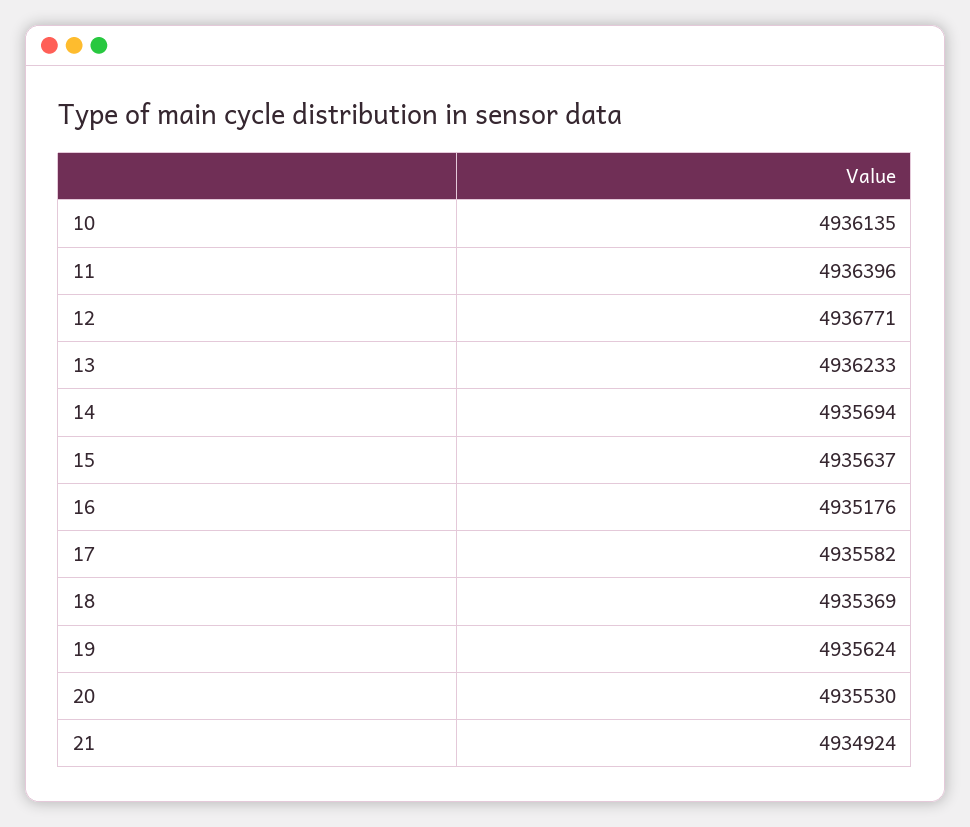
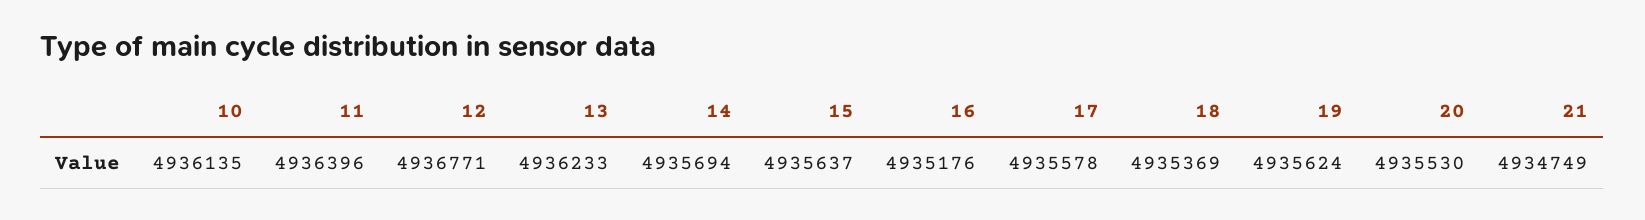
  {
    "10": 4936135,
    "11": 4936396,
    "12": 4936771,
    "13": 4936233,
    "14": 4935694,
    "15": 4935637,
    "16": 4935176,
-   "17": 4935582,
+   "17": 4935578,
    "18": 4935369,
    "19": 4935624,
    "20": 4935530,
-   "21": 4934924
+   "21": 4934749
  }

